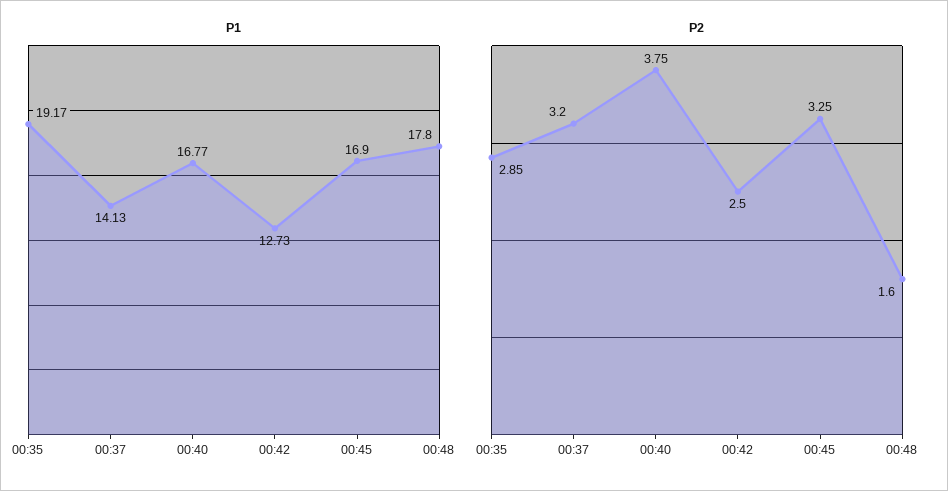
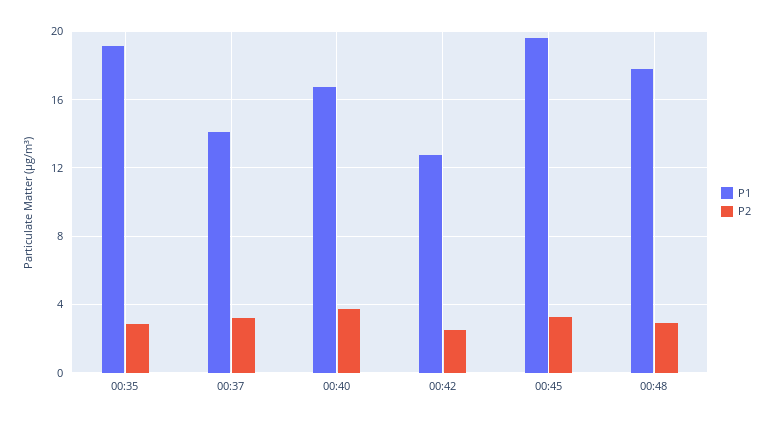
  {
    "P1": {
      "00:35": 19.17,
      "00:37": 14.13,
      "00:40": 16.77,
      "00:42": 12.73,
-     "00:45": 16.9,
+     "00:45": 19.5,
      "00:48": 17.8
    },
    "P2": {
      "00:35": 2.85,
      "00:37": 3.2,
      "00:40": 3.75,
      "00:42": 2.5,
      "00:45": 3.25,
-     "00:48": 1.6
+     "00:48": 3
    }
  }

